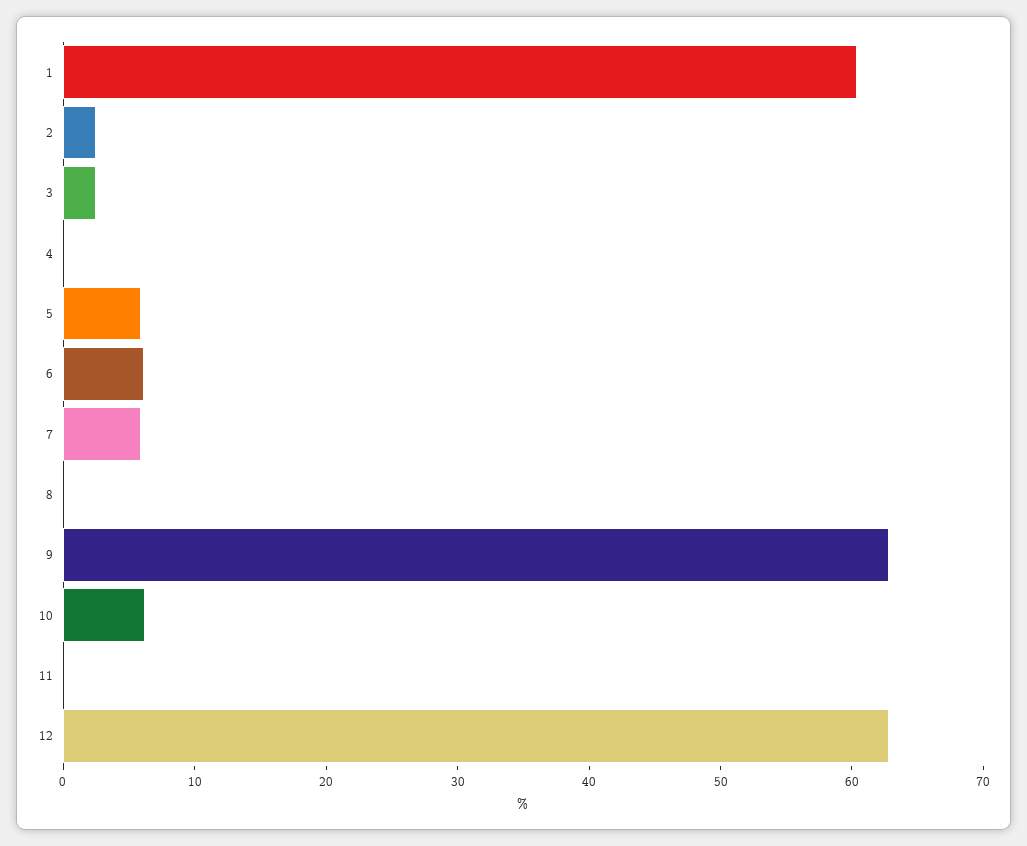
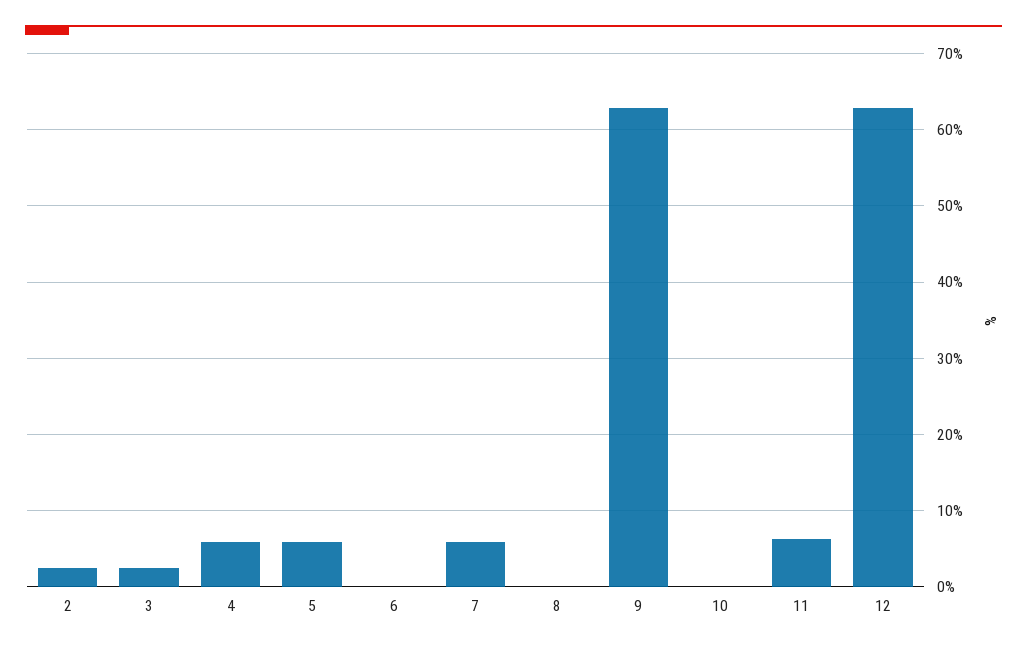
  {
-   "1": 60,
    "2": 2,
    "3": 2,
-   "4": 0,
+   "4": 6,
    "5": 6,
-   "6": 6,
+   "6": 0,
    "7": 6,
    "8": 0,
    "9": 63,
-   "10": 6,
+   "10": 0,
-   "11": 0,
+   "11": 6,
    "12": 63
  }

